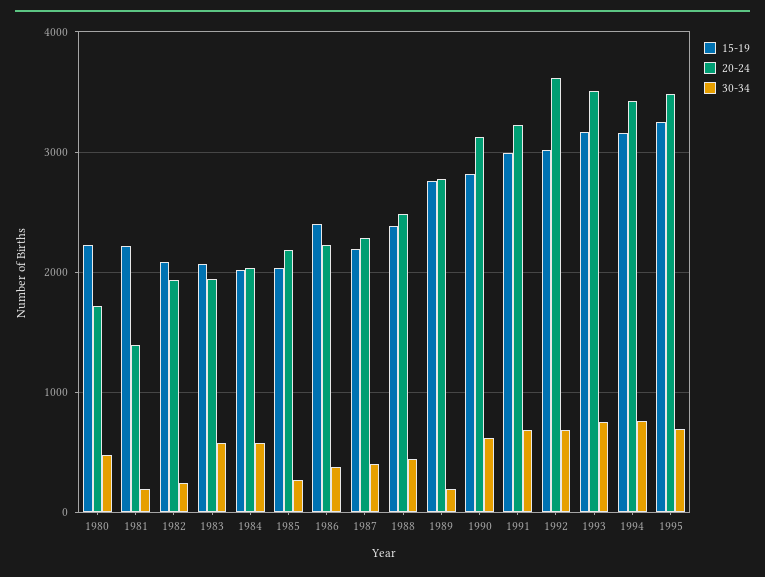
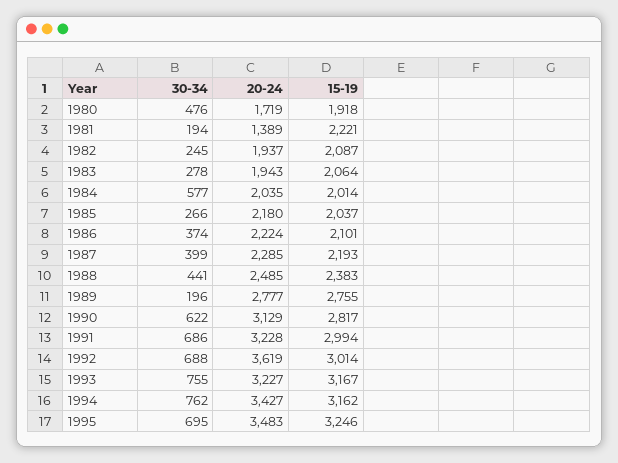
  {
    "15-19": {
-     "1980": 2200,
+     "1980": 1918,
      "1981": 2221,
      "1982": 2087,
      "1983": 2064,
      "1984": 2014,
      "1985": 2037,
-     "1986": 2400,
+     "1986": 2101,
      "1987": 2193,
      "1988": 2383,
      "1989": 2755,
      "1990": 2817,
      "1991": 2994,
      "1992": 3014,
      "1993": 3167,
      "1994": 3162,
      "1995": 3246
    },
    "20-24": {
      "1980": 1719,
      "1981": 1389,
      "1982": 1937,
      "1983": 1943,
      "1984": 2035,
      "1985": 2180,
      "1986": 2224,
      "1987": 2285,
      "1988": 2485,
      "1989": 2777,
      "1990": 3129,
      "1991": 3228,
      "1992": 3619,
-     "1993": 3500,
+     "1993": 3227,
      "1994": 3427,
      "1995": 3483
    },
    "30-34": {
      "1980": 476,
      "1981": 194,
      "1982": 245,
-     "1983": 600,
+     "1983": 278,
      "1984": 577,
      "1985": 266,
      "1986": 374,
      "1987": 399,
      "1988": 441,
      "1989": 196,
      "1990": 622,
      "1991": 686,
      "1992": 688,
      "1993": 755,
      "1994": 762,
      "1995": 695
    }
  }

